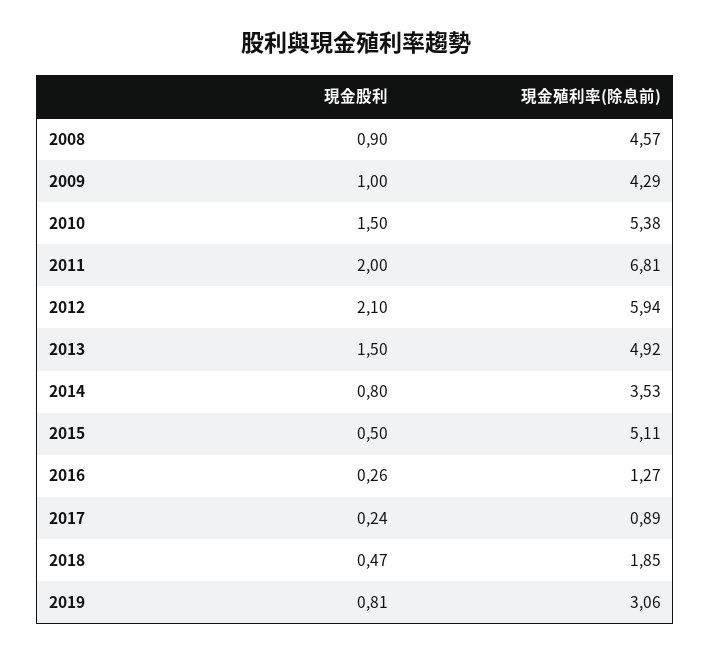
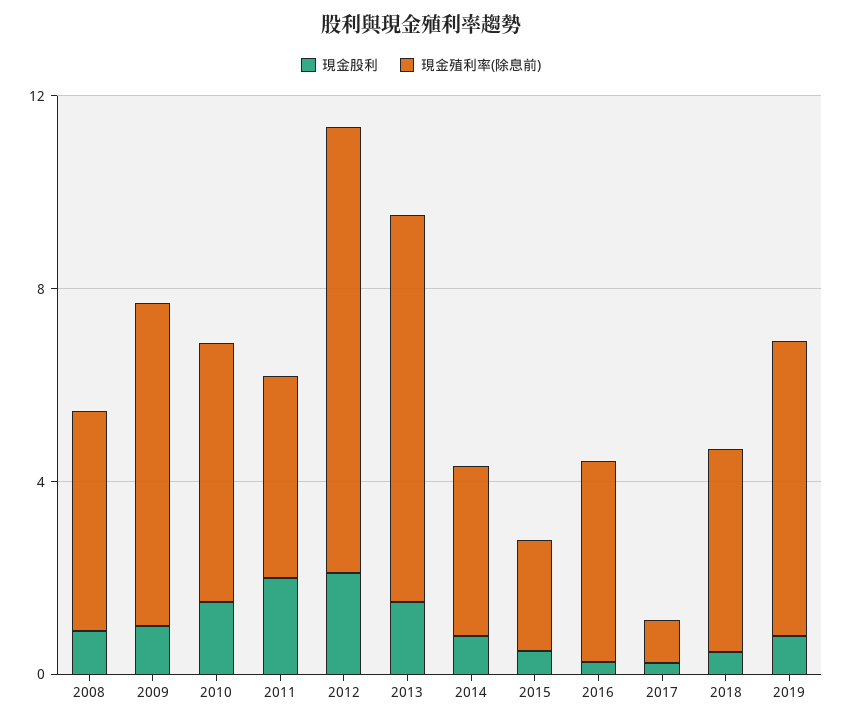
  {
    "現金股利": {
      "2008": 0.9,
      "2009": 1,
      "2010": 1.5,
      "2011": 2,
      "2012": 2.1,
      "2013": 1.5,
      "2014": 0.8,
      "2015": 0.5,
      "2016": 0.26,
      "2017": 0.24,
      "2018": 0.47,
      "2019": 0.81
    },
    "現金殖利率(除息前)": {
      "2008": 4.57,
-     "2009": 4.29,
+     "2009": 7,
      "2010": 5.38,
-     "2011": 6.81,
+     "2011": 4,
-     "2012": 5.94,
+     "2012": 9,
-     "2013": 4.92,
+     "2013": 8,
      "2014": 3.53,
-     "2015": 5.11,
+     "2015": 2,
-     "2016": 1.27,
+     "2016": 4,
      "2017": 0.89,
-     "2018": 1.85,
+     "2018": 4,
-     "2019": 3.06
+     "2019": 6
    }
  }

